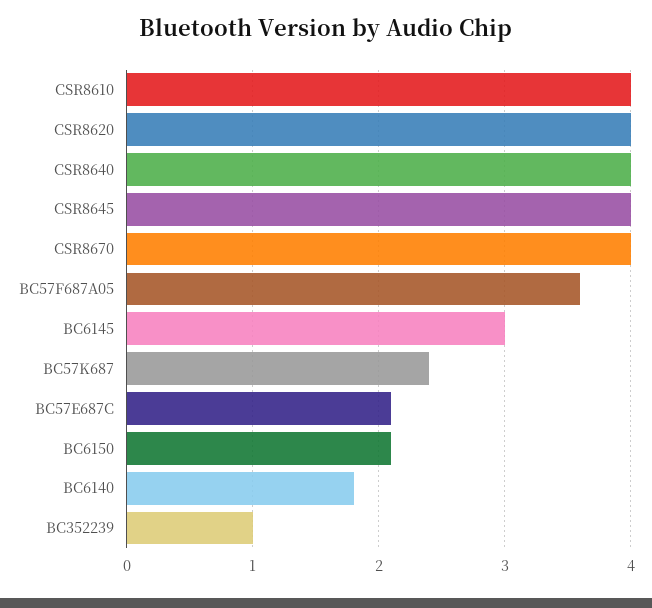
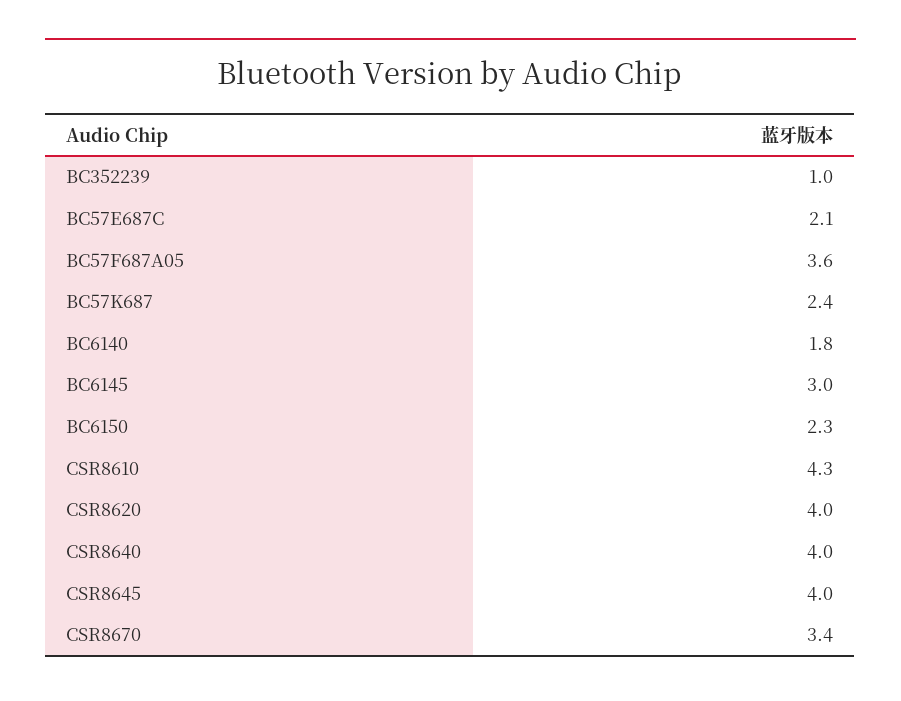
  {
-   "CSR8610": 4,
+   "CSR8610": 4.3,
    "CSR8620": 4,
    "CSR8640": 4,
    "CSR8645": 4,
-   "CSR8670": 4,
+   "CSR8670": 3.4,
    "BC57F687A05": 3.6,
    "BC6145": 3,
    "BC57K687": 2.4,
    "BC57E687C": 2.1,
-   "BC6150": 2.1,
+   "BC6150": 2.3,
    "BC6140": 1.8,
    "BC352239": 1
  }

